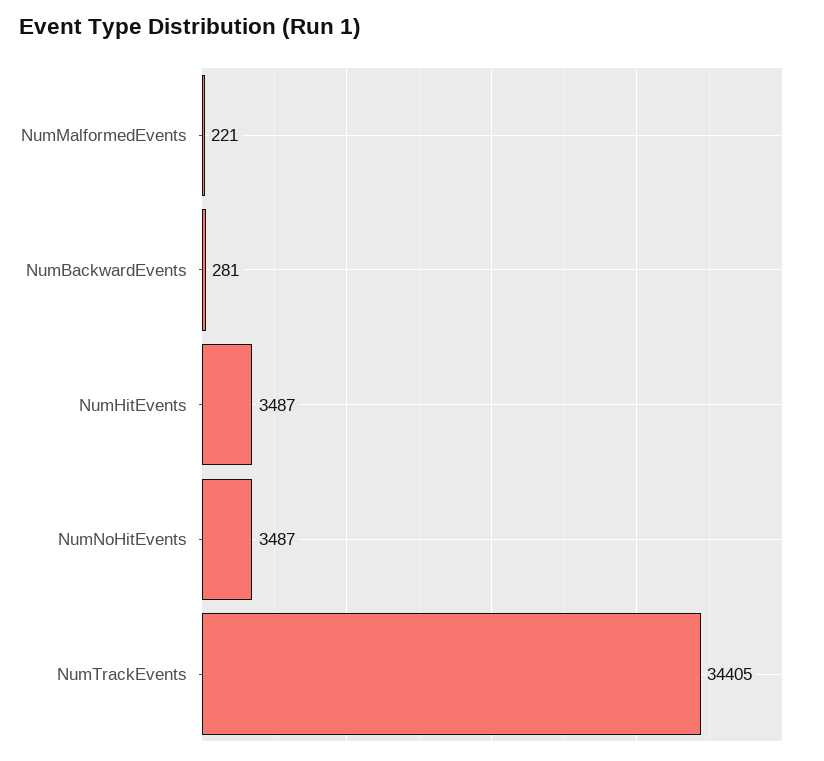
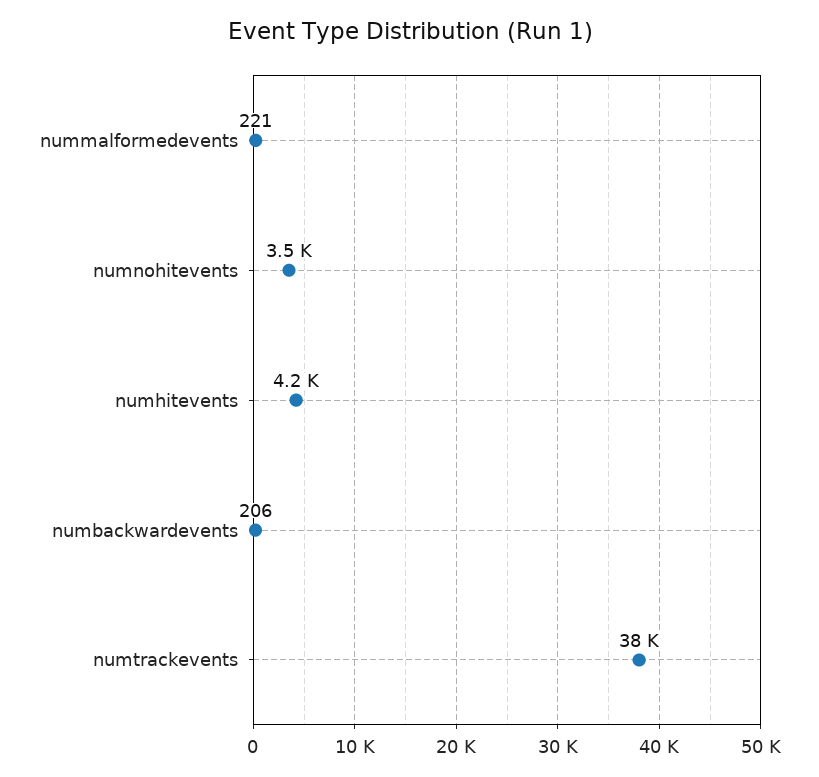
  {
    "NumMalformedEvents": 221,
-   "NumBackwardEvents": 281,
+   "NumBackwardEvents": 206,
-   "NumHitEvents": 3487,
+   "NumHitEvents": 4200,
    "NumNoHitEvents": 3487,
-   "NumTrackEvents": 34405
+   "NumTrackEvents": 38000
  }

